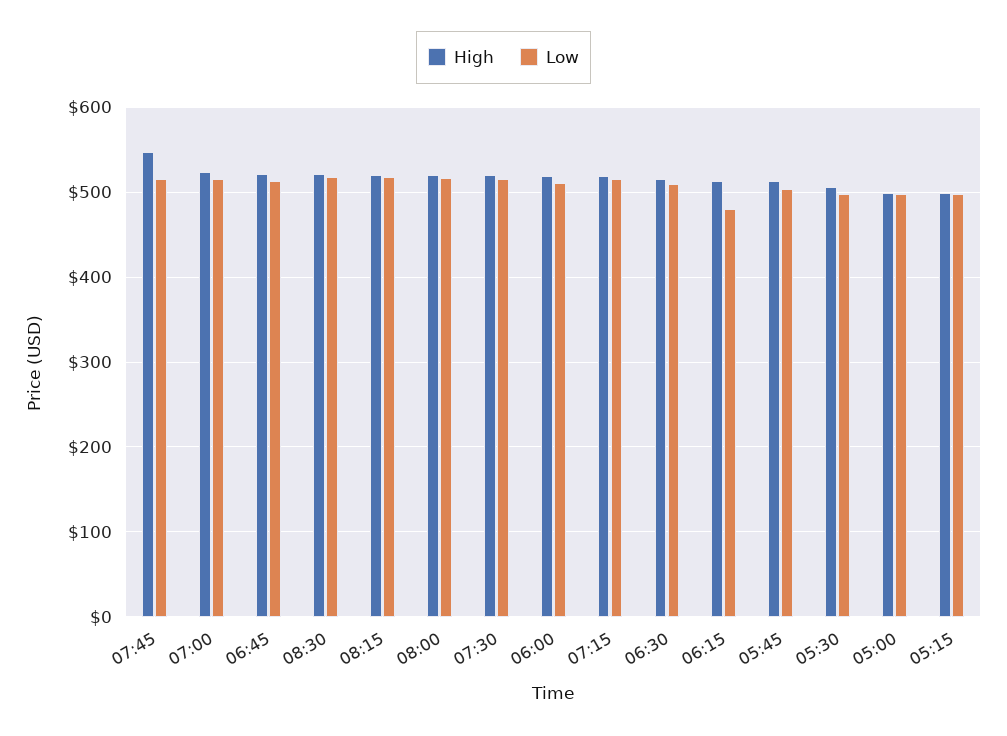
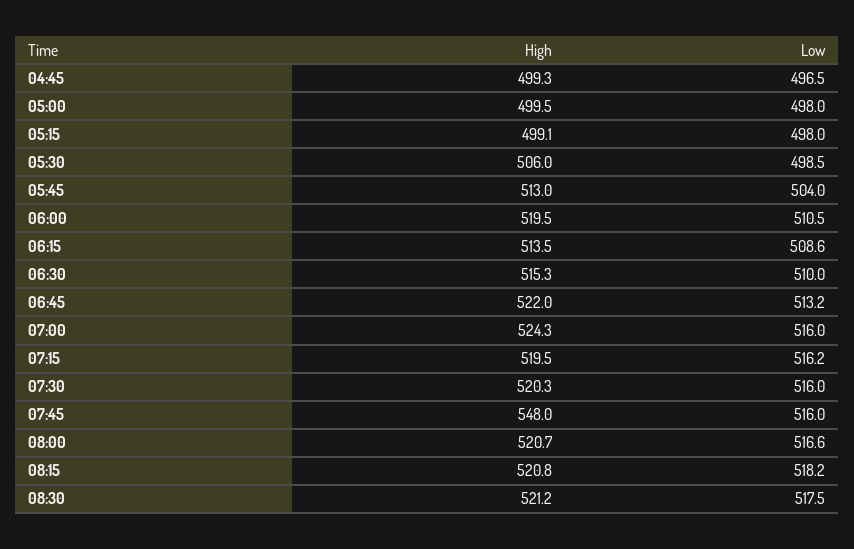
  {
    "High": {
      "07:45": 548,
      "07:00": 524.3,
      "06:45": 522,
      "08:30": 521.2,
      "08:15": 520.8,
      "08:00": 520.7,
      "07:30": 520.3,
      "06:00": 519.5,
      "07:15": 519.5,
      "06:30": 515.3,
      "06:15": 513.5,
      "05:45": 513,
      "05:30": 506,
      "05:00": 499.5,
-     "05:15": 499.1
+     "05:15": 499.1,
+     "04:45": 499.3
    },
    "Low": {
      "07:45": 516,
      "07:00": 516,
      "06:45": 513.2,
      "08:30": 517.5,
      "08:15": 518.2,
      "08:00": 516.6,
      "07:30": 516,
      "06:00": 510.5,
      "07:15": 516.2,
      "06:30": 510,
-     "06:15": 480,
+     "06:15": 508.6,
      "05:45": 504,
      "05:30": 498.5,
      "05:00": 498,
-     "05:15": 498
+     "05:15": 498,
+     "04:45": 496.5
    }
  }

